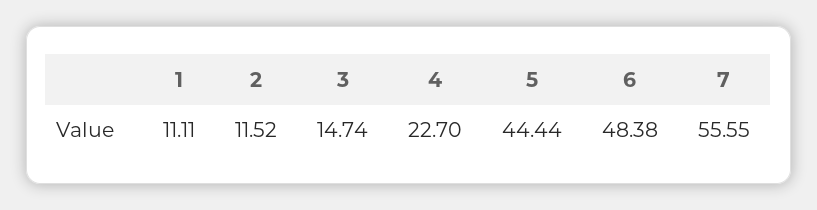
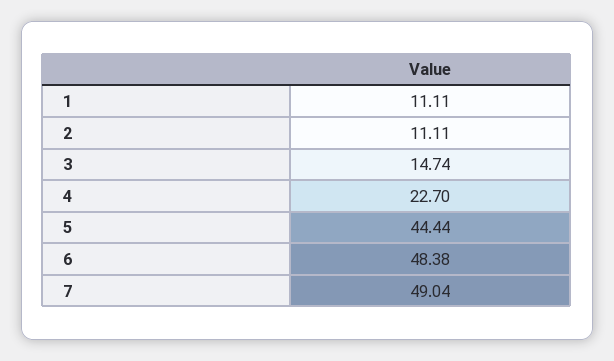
  {
    "1": 11.11,
-   "2": 11.52,
+   "2": 11.11,
    "3": 14.74,
    "4": 22.7,
    "5": 44.44,
    "6": 48.38,
-   "7": 55.55
+   "7": 49.04
  }

